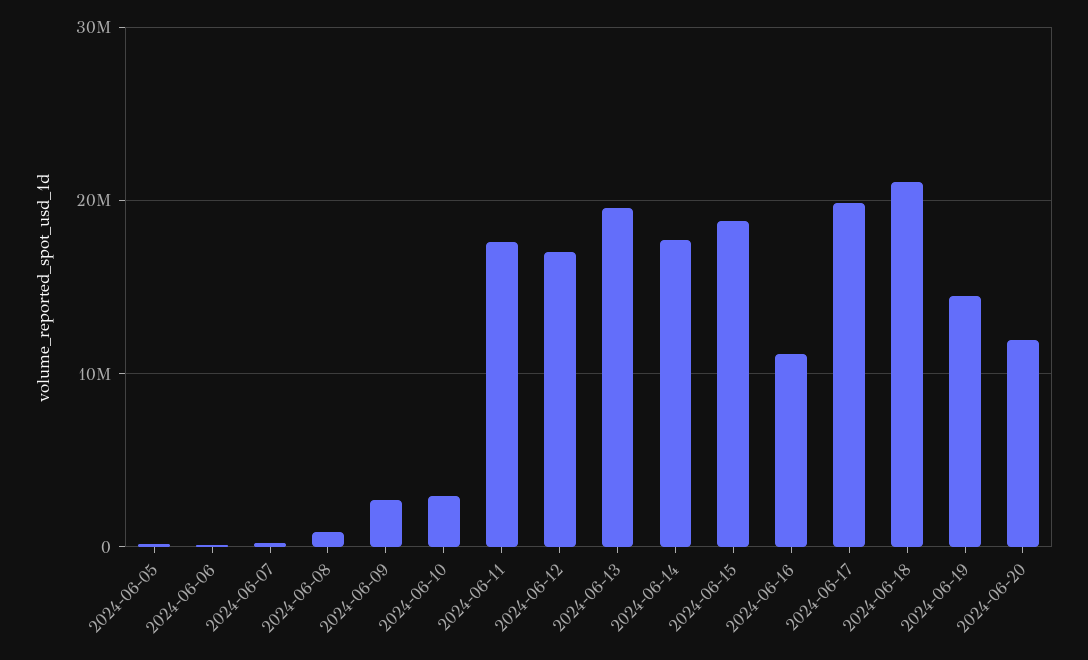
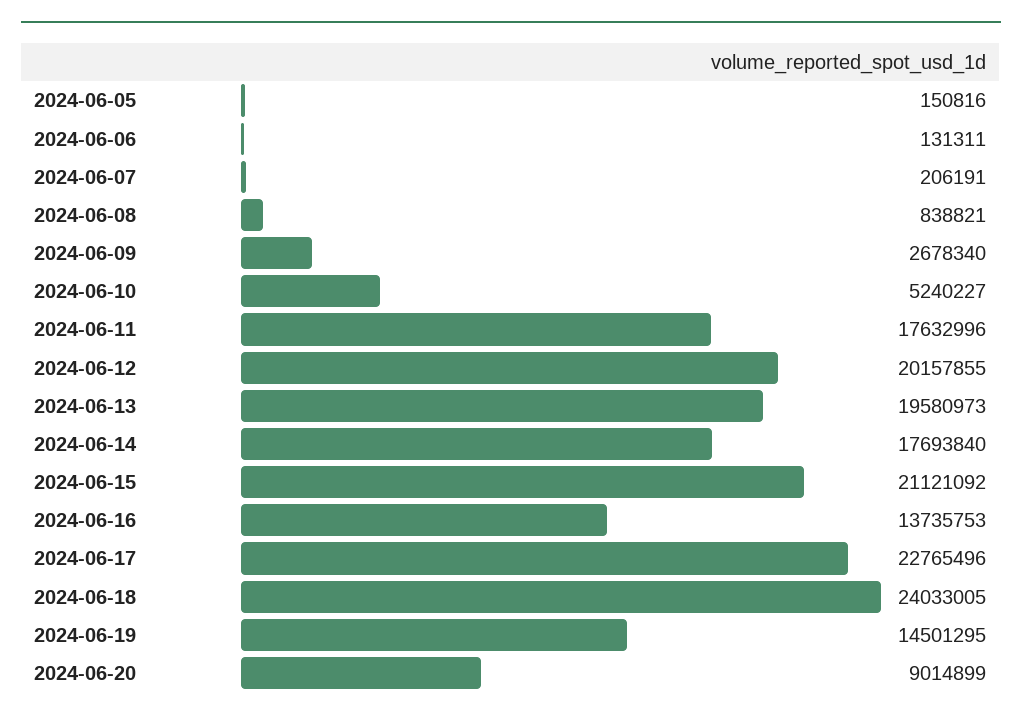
  {
    "2024-06-05": 150816,
    "2024-06-06": 131311,
    "2024-06-07": 206191,
    "2024-06-08": 838821,
    "2024-06-09": 2678340,
-   "2024-06-10": 3000000,
+   "2024-06-10": 5240227,
    "2024-06-11": 17632996,
-   "2024-06-12": 17000000,
+   "2024-06-12": 20157855,
    "2024-06-13": 19580973,
    "2024-06-14": 17693840,
-   "2024-06-15": 19000000,
+   "2024-06-15": 21121092,
-   "2024-06-16": 11000000,
+   "2024-06-16": 13735753,
-   "2024-06-17": 20000000,
+   "2024-06-17": 22765496,
-   "2024-06-18": 21000000,
+   "2024-06-18": 24033005,
    "2024-06-19": 14501295,
-   "2024-06-20": 12000000
+   "2024-06-20": 9014899
  }

